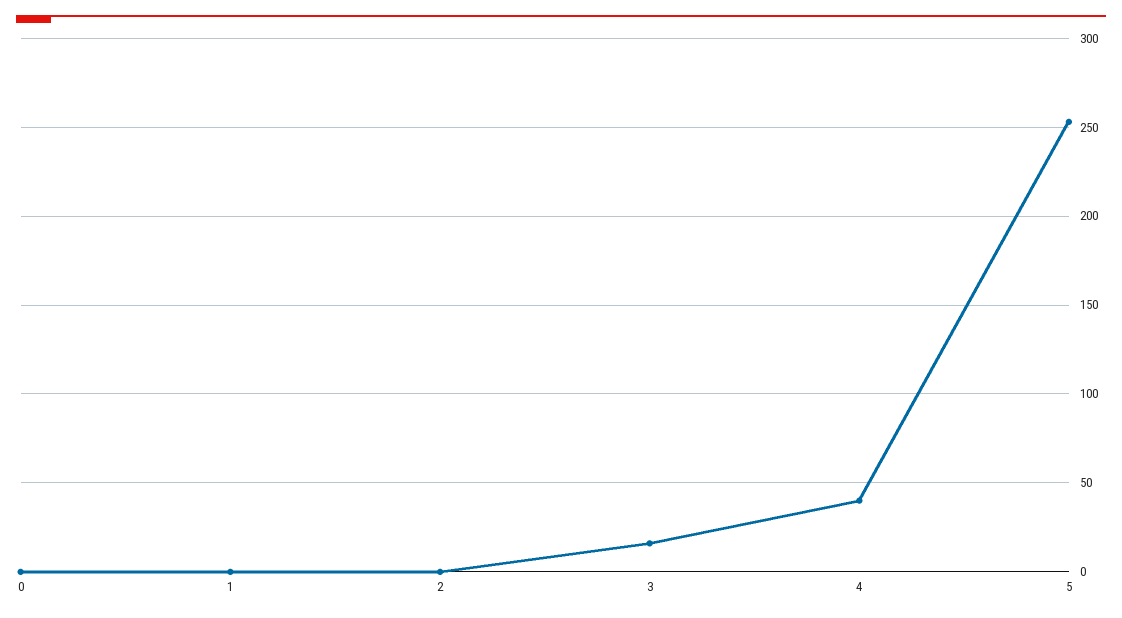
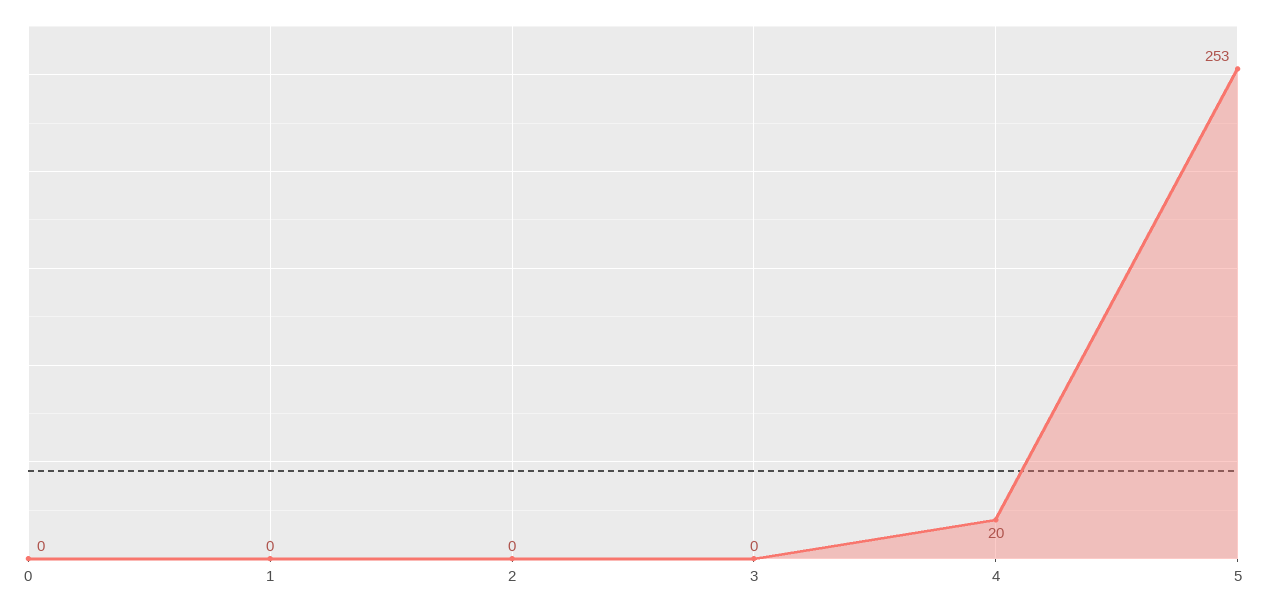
  {
    "0": 0,
    "1": 0,
    "2": 0,
-   "3": 15,
+   "3": 0,
-   "4": 40,
+   "4": 20,
    "5": 253
  }

